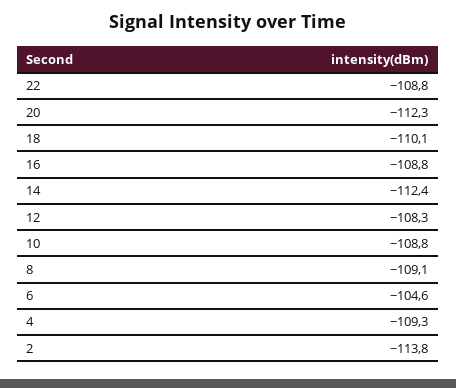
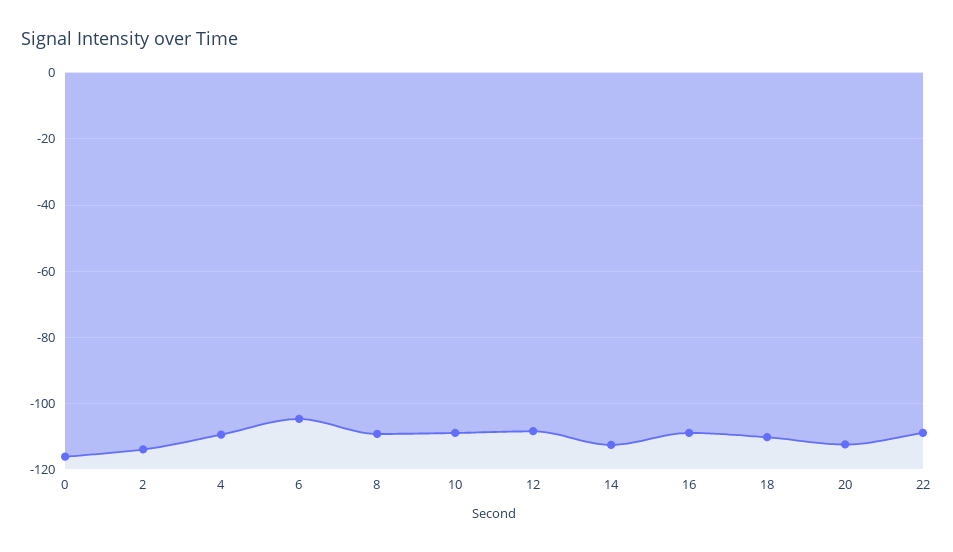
  {
    "22": -108.8,
    "20": -112.3,
    "18": -110.1,
    "16": -108.8,
    "14": -112.4,
    "12": -108.3,
    "10": -108.8,
    "8": -109.1,
    "6": -104.6,
    "4": -109.3,
-   "2": -113.8
+   "2": -113.8,
+   "0": -116
  }

